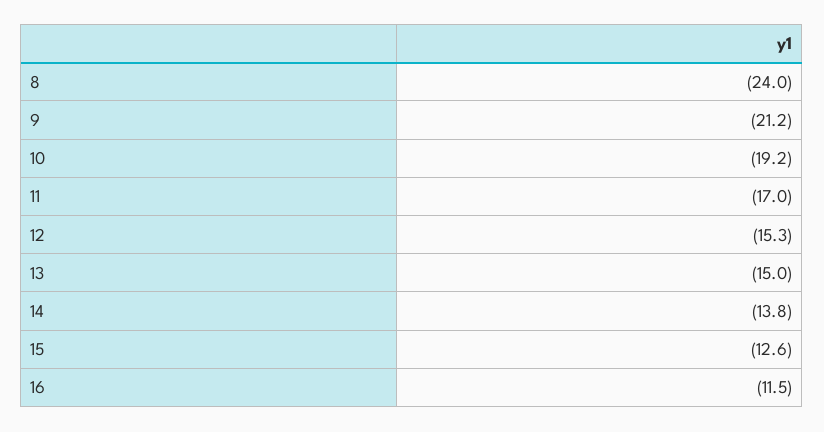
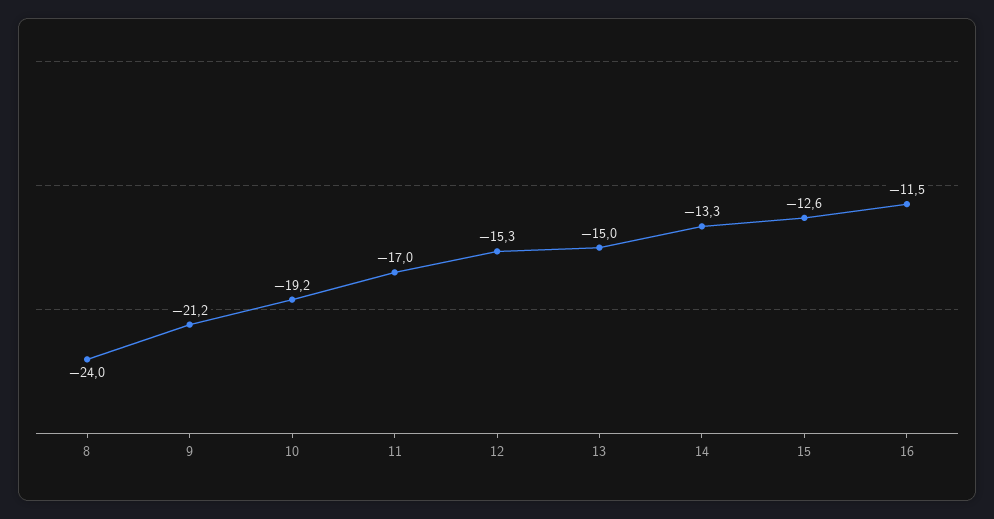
  {
    "8": -24,
    "9": -21.2,
    "10": -19.2,
    "11": -17,
    "12": -15.3,
    "13": -15,
-   "14": -13.8,
+   "14": -13.3,
    "15": -12.6,
    "16": -11.5
  }

